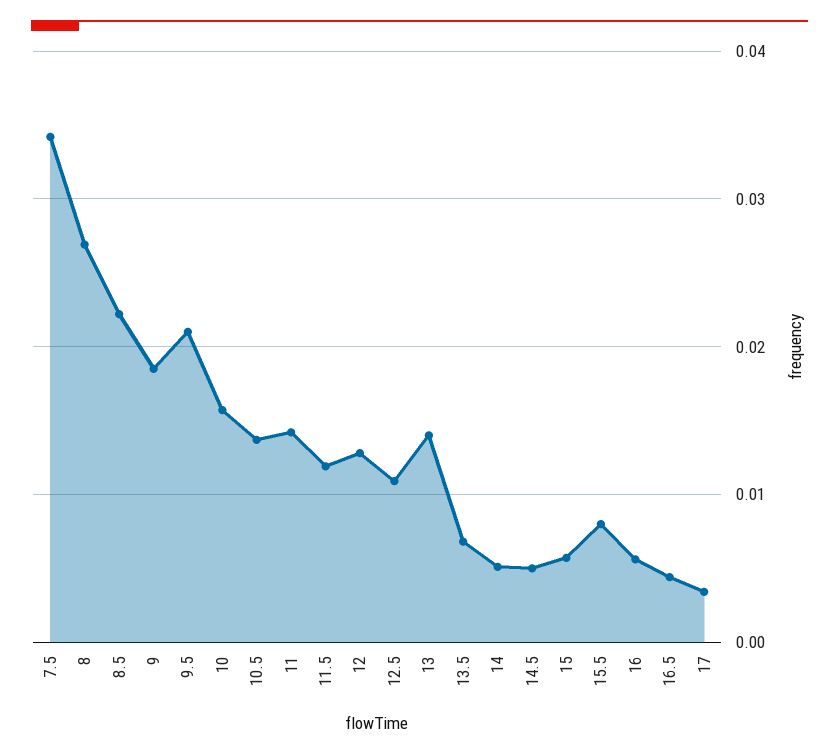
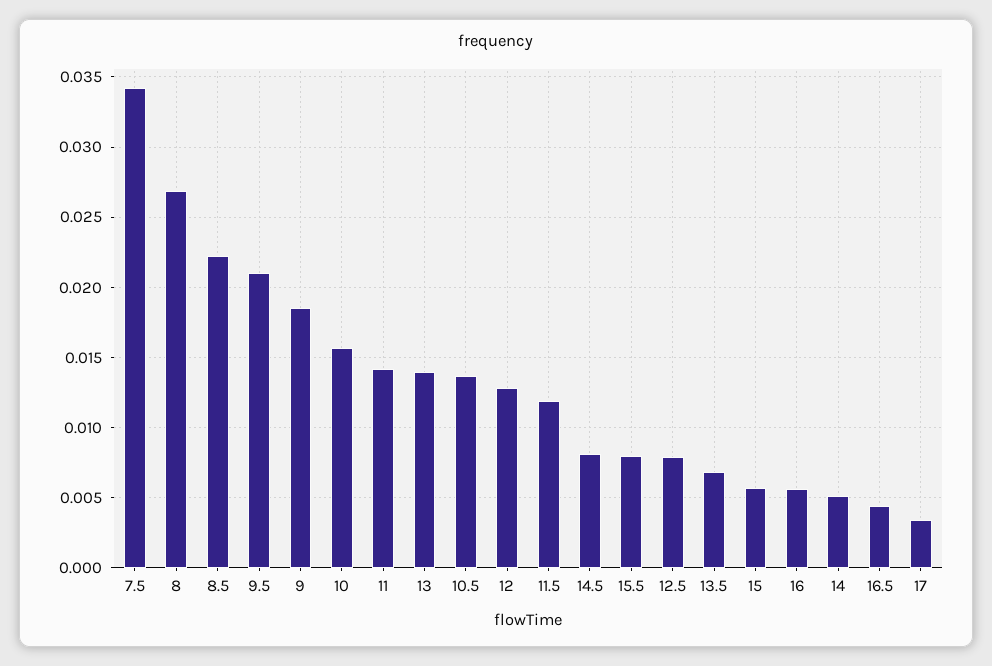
  {
    "7.5": 0.034,
    "8": 0.027,
    "8.5": 0.022,
    "9": 0.0185,
    "9.5": 0.021,
    "10": 0.0155,
    "10.5": 0.0135,
    "11": 0.014,
    "11.5": 0.012,
    "12": 0.013,
-   "12.5": 0.011,
+   "12.5": 0.008,
    "13": 0.014,
    "13.5": 0.007,
    "14": 0.005,
-   "14.5": 0.005,
+   "14.5": 0.008,
    "15": 0.0055,
    "15.5": 0.008,
    "16": 0.0055,
    "16.5": 0.0045,
    "17": 0.0035
  }

